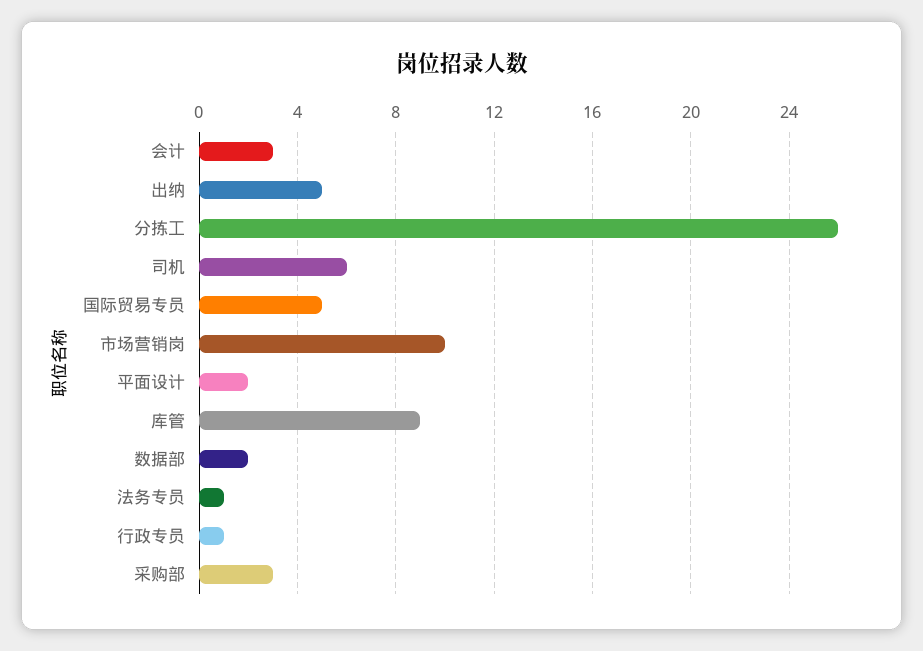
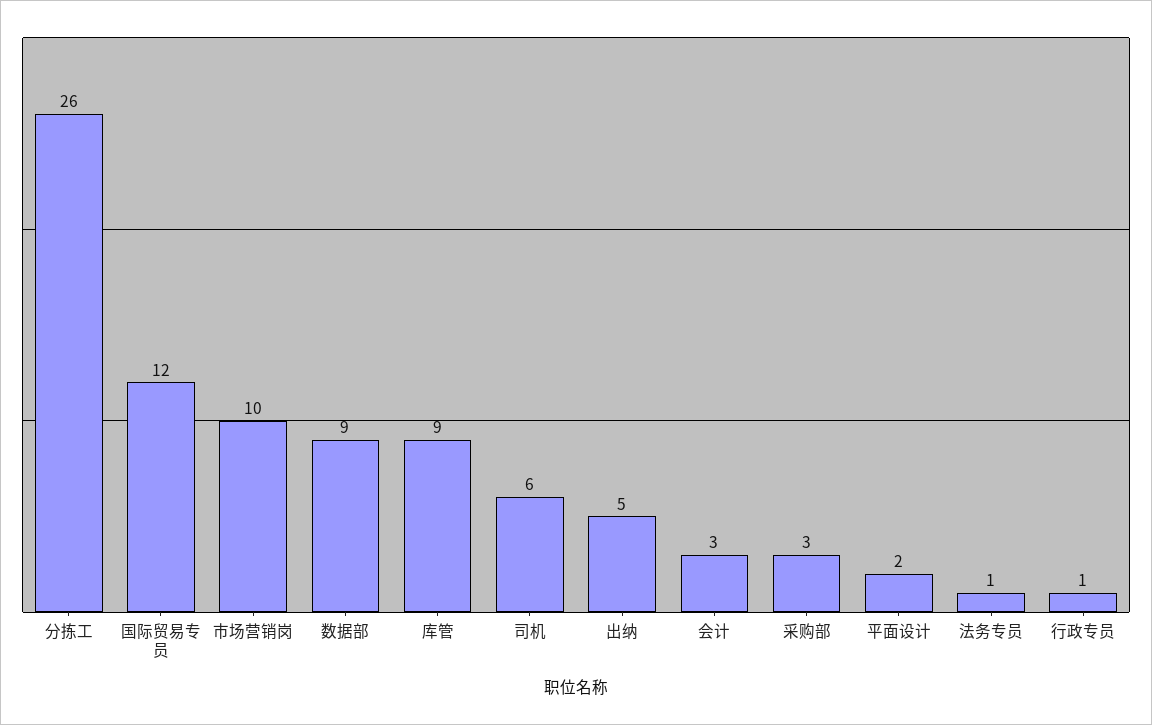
  {
    "会计": 3,
    "出纳": 5,
    "分拣工": 26,
    "司机": 6,
-   "国际贸易专员": 5,
+   "国际贸易专员": 12,
    "市场营销岗": 10,
    "平面设计": 2,
    "库管": 9,
-   "数据部": 2,
+   "数据部": 9,
    "法务专员": 1,
    "行政专员": 1,
    "采购部": 3
  }

